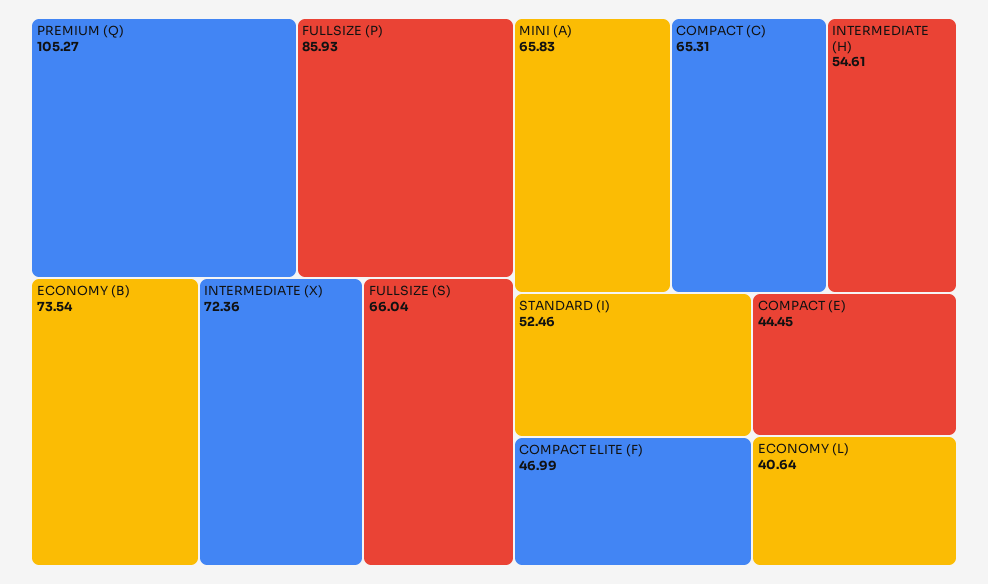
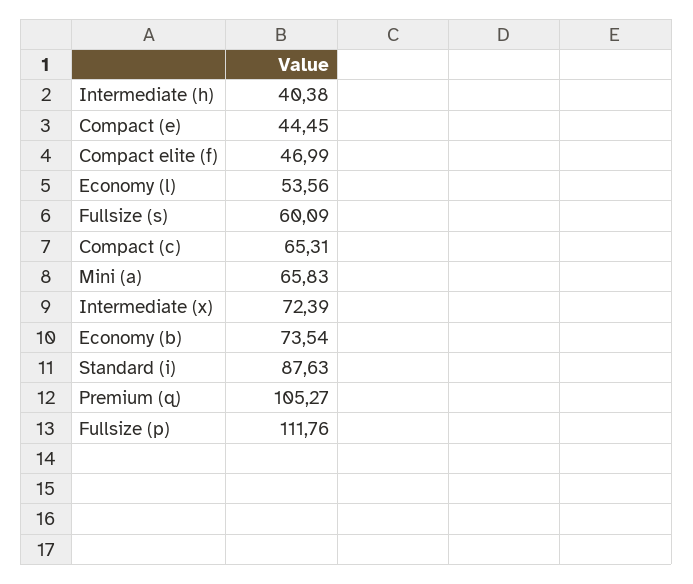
  {
    "PREMIUM (Q)": 105.27,
-   "FULLSIZE (P)": 85.93,
+   "FULLSIZE (P)": 111.76,
    "ECONOMY (B)": 73.54,
-   "INTERMEDIATE (X)": 72.36,
+   "INTERMEDIATE (X)": 72.39,
-   "FULLSIZE (S)": 66.04,
+   "FULLSIZE (S)": 60.09,
    "MINI (A)": 65.83,
    "COMPACT (C)": 65.31,
-   "INTERMEDIATE (H)": 54.61,
+   "INTERMEDIATE (H)": 40.38,
-   "STANDARD (I)": 52.46,
+   "STANDARD (I)": 87.63,
    "COMPACT ELITE (F)": 46.99,
    "COMPACT (E)": 44.45,
-   "ECONOMY (L)": 40.64
+   "ECONOMY (L)": 53.56
  }

